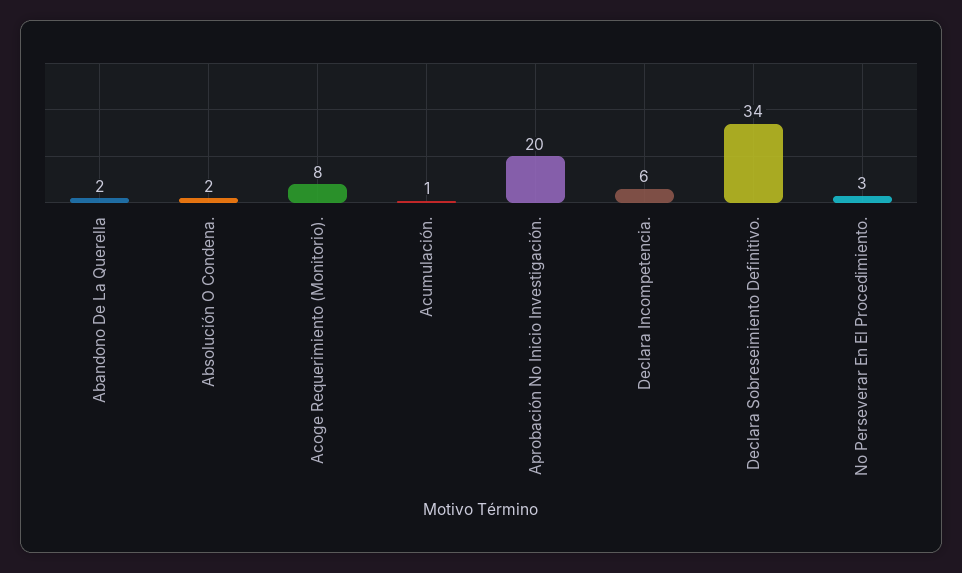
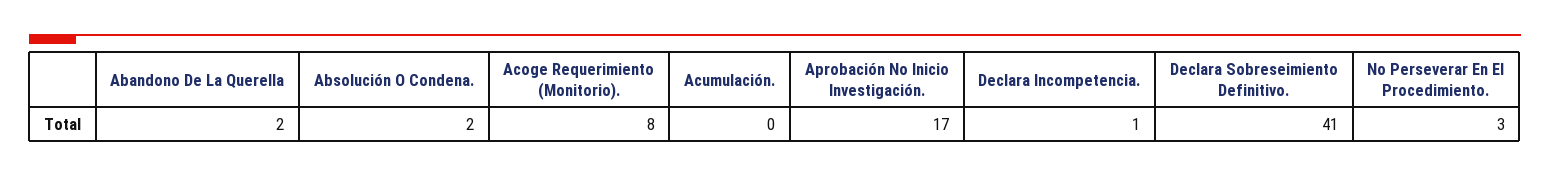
  {
    "Abandono De La Querella": 2,
    "Absolución O Condena.": 2,
    "Acoge Requerimiento (Monitorio).": 8,
-   "Acumulación.": 1,
+   "Acumulación.": 0,
-   "Aprobación No Inicio Investigación.": 20,
+   "Aprobación No Inicio Investigación.": 17,
-   "Declara Incompetencia.": 6,
+   "Declara Incompetencia.": 1,
-   "Declara Sobreseimiento Definitivo.": 34,
+   "Declara Sobreseimiento Definitivo.": 41,
    "No Perseverar En El Procedimiento.": 3
  }

